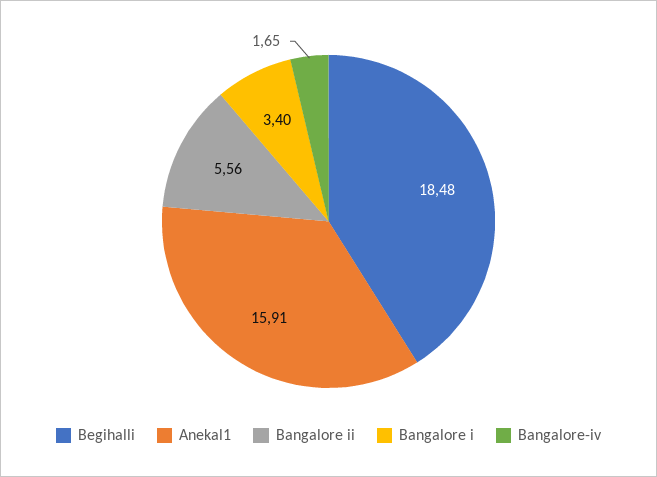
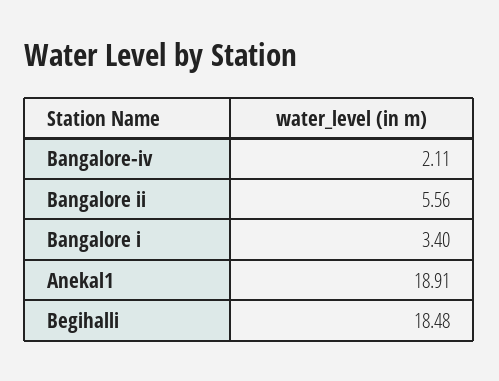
  {
    "Begihalli": 18.48,
-   "Anekal1": 15.91,
+   "Anekal1": 18.91,
    "Bangalore ii": 5.56,
    "Bangalore i": 3.4,
-   "Bangalore-iv": 1.65
+   "Bangalore-iv": 2.11
  }

